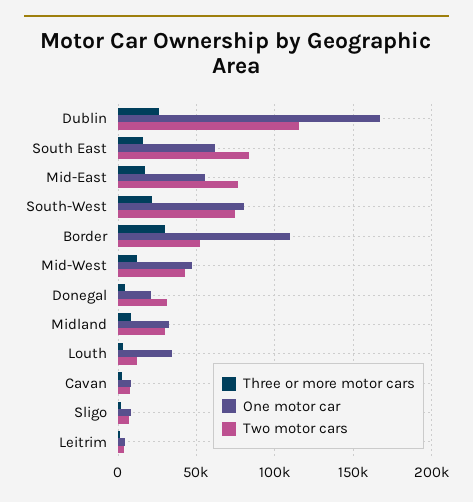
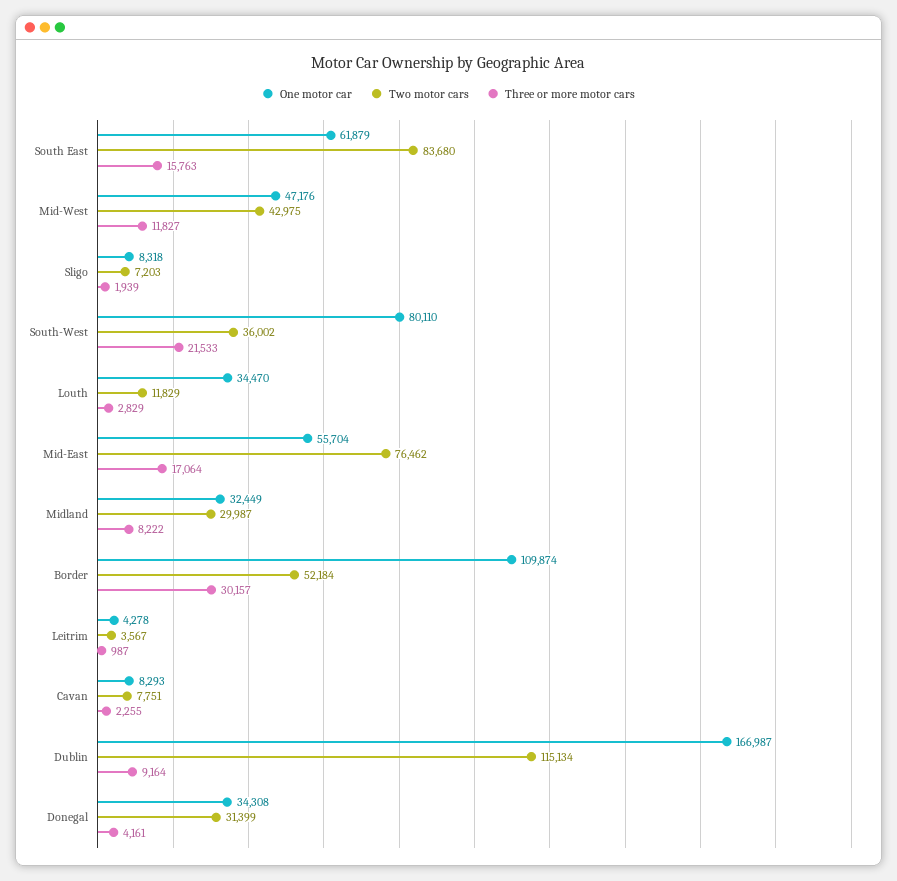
  {
    "Three or more motor cars": {
-     "Dublin": 25000,
+     "Dublin": 9164,
      "South East": 15763,
      "Mid-East": 17064,
      "South-West": 21533,
      "Border": 30157,
      "Mid-West": 11827,
      "Donegal": 4161,
      "Midland": 8222,
      "Louth": 2829,
      "Cavan": 2255,
      "Sligo": 1939,
      "Leitrim": 987
    },
    "One motor car": {
      "Dublin": 166987,
      "South East": 61879,
      "Mid-East": 55704,
      "South-West": 80110,
      "Border": 109874,
      "Mid-West": 47176,
-     "Donegal": 20000,
+     "Donegal": 34308,
      "Midland": 32449,
      "Louth": 34470,
      "Cavan": 8293,
      "Sligo": 8318,
      "Leitrim": 4278
    },
    "Two motor cars": {
      "Dublin": 115134,
      "South East": 83680,
      "Mid-East": 76462,
-     "South-West": 75000,
+     "South-West": 36002,
      "Border": 52184,
      "Mid-West": 42975,
      "Donegal": 31399,
      "Midland": 29987,
      "Louth": 11829,
      "Cavan": 7751,
      "Sligo": 7203,
      "Leitrim": 3567
    }
  }

